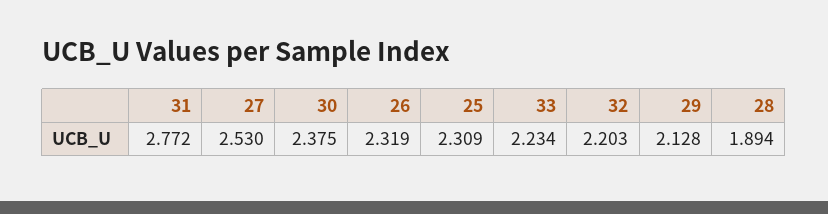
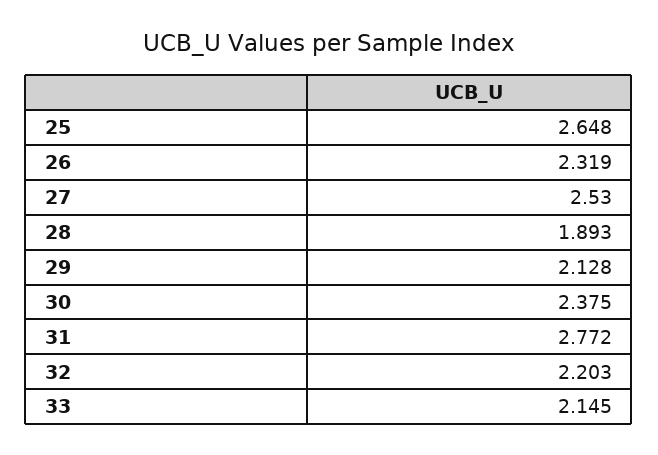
  {
    "31": 2.772,
    "27": 2.53,
    "30": 2.375,
    "26": 2.319,
-   "25": 2.309,
+   "25": 2.648,
-   "33": 2.234,
+   "33": 2.145,
    "32": 2.203,
    "29": 2.128,
-   "28": 1.894
+   "28": 1.893
  }

